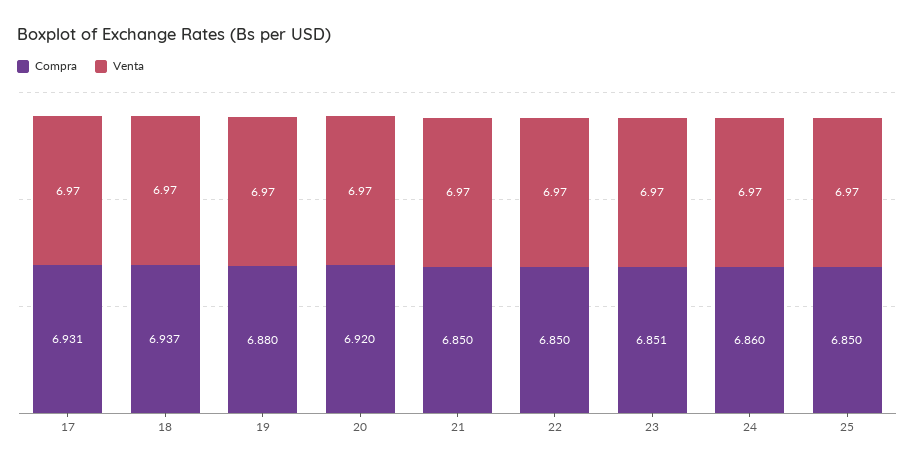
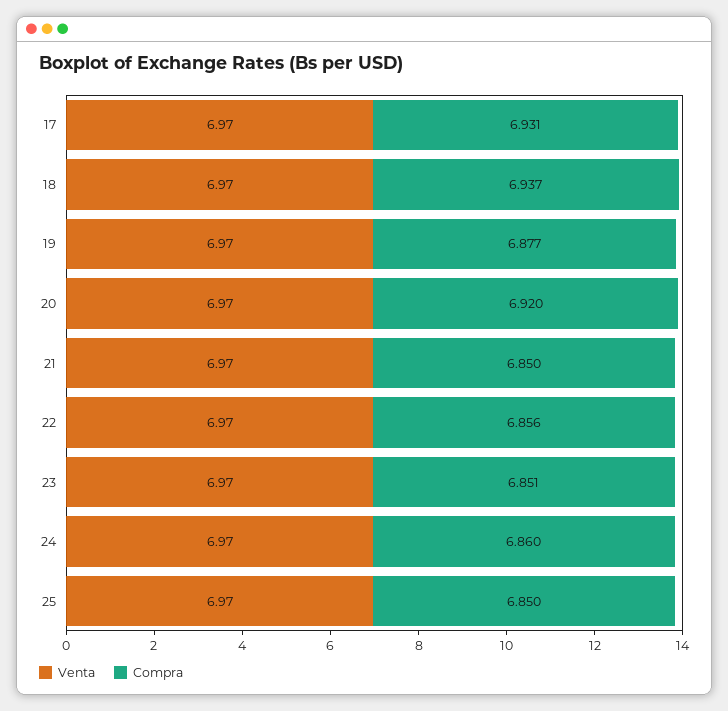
  {
    "Compra": {
      "17": 6.931,
      "18": 6.937,
-     "19": 6.88,
+     "19": 6.877,
      "20": 6.92,
      "21": 6.85,
-     "22": 6.85,
+     "22": 6.856,
      "23": 6.851,
      "24": 6.86,
      "25": 6.85
    },
    "Venta": {
      "17": 6.97,
      "18": 6.97,
      "19": 6.97,
      "20": 6.97,
      "21": 6.97,
      "22": 6.97,
      "23": 6.97,
      "24": 6.97,
      "25": 6.97
    }
  }

